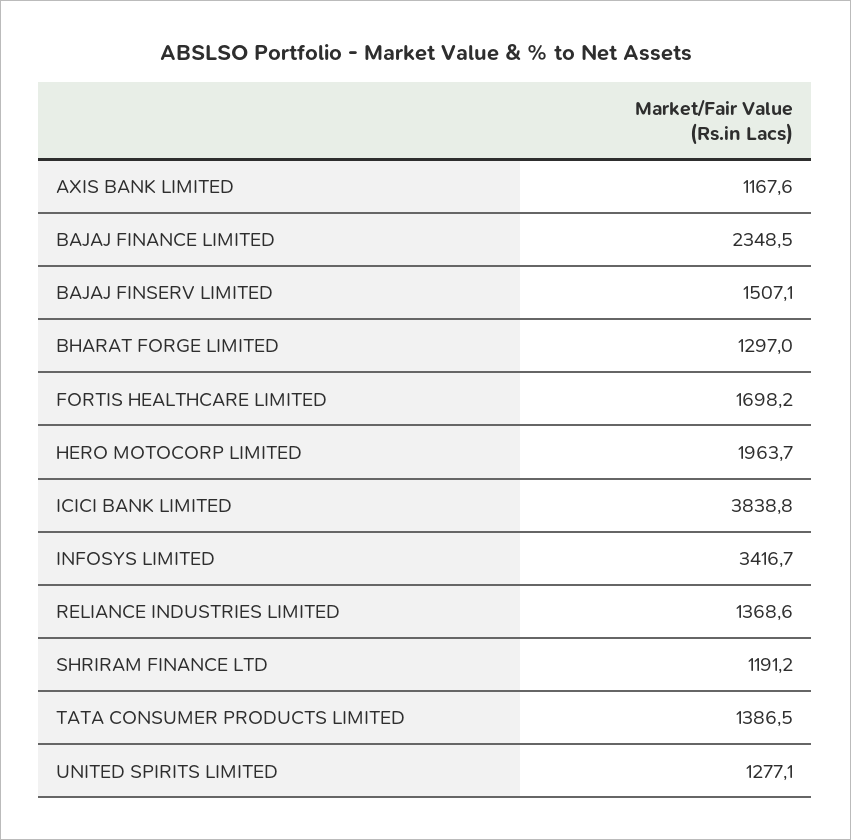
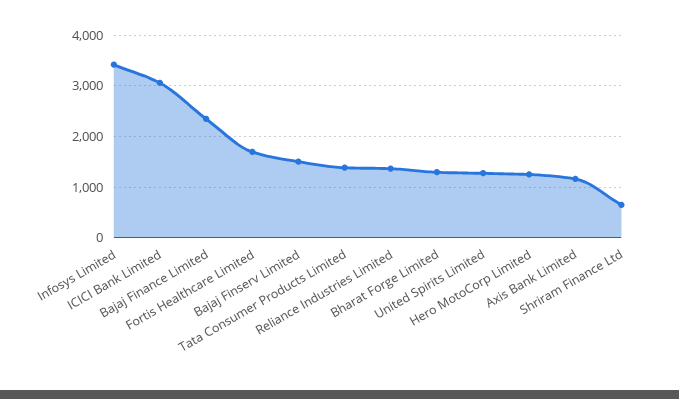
  {
    "AXIS BANK LIMITED": 1167.6,
    "BAJAJ FINANCE LIMITED": 2348.5,
    "BAJAJ FINSERV LIMITED": 1507.1,
    "BHARAT FORGE LIMITED": 1297,
    "FORTIS HEALTHCARE LIMITED": 1698.2,
-   "HERO MOTOCORP LIMITED": 1963.7,
+   "HERO MOTOCORP LIMITED": 1200,
-   "ICICI BANK LIMITED": 3838.8,
+   "ICICI BANK LIMITED": 3000,
    "INFOSYS LIMITED": 3416.7,
    "RELIANCE INDUSTRIES LIMITED": 1368.6,
-   "SHRIRAM FINANCE LTD": 1191.2,
+   "SHRIRAM FINANCE LTD": 600,
    "TATA CONSUMER PRODUCTS LIMITED": 1386.5,
    "UNITED SPIRITS LIMITED": 1277.1
  }

